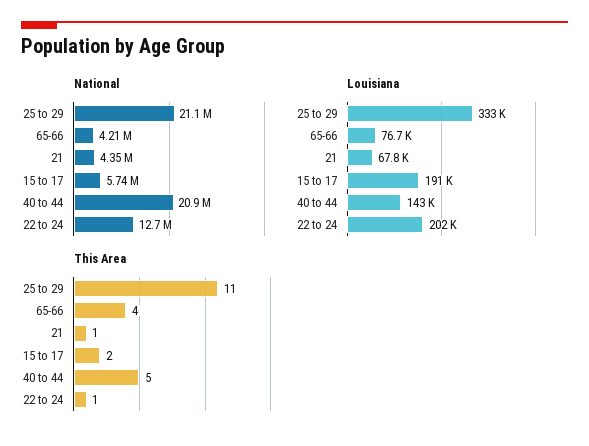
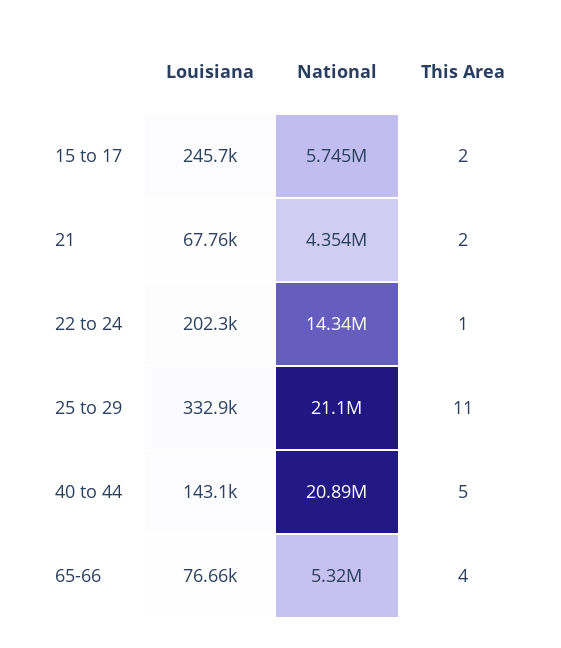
  {
    "National": {
      "25 to 29": 21100000,
-     "65-66": 4210000,
+     "65-66": 5320000,
      "21": 4354000,
      "15 to 17": 5745000,
      "40 to 44": 20890000,
-     "22 to 24": 12700000
+     "22 to 24": 14340000
    },
    "Louisiana": {
      "25 to 29": 332900,
      "65-66": 76660,
      "21": 67760,
-     "15 to 17": 191000,
+     "15 to 17": 245700,
      "40 to 44": 143100,
      "22 to 24": 202300
    },
    "This Area": {
      "25 to 29": 11,
      "65-66": 4,
-     "21": 1,
+     "21": 2,
      "15 to 17": 2,
      "40 to 44": 5,
      "22 to 24": 1
    }
  }

